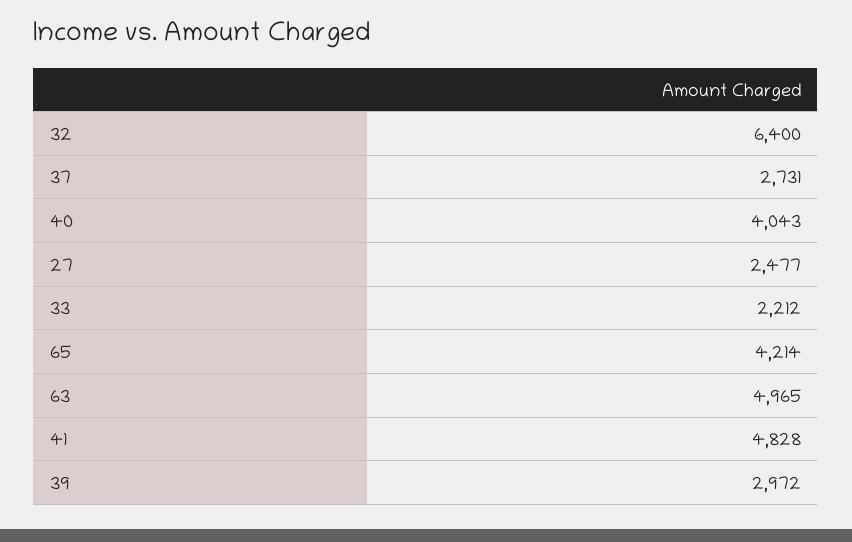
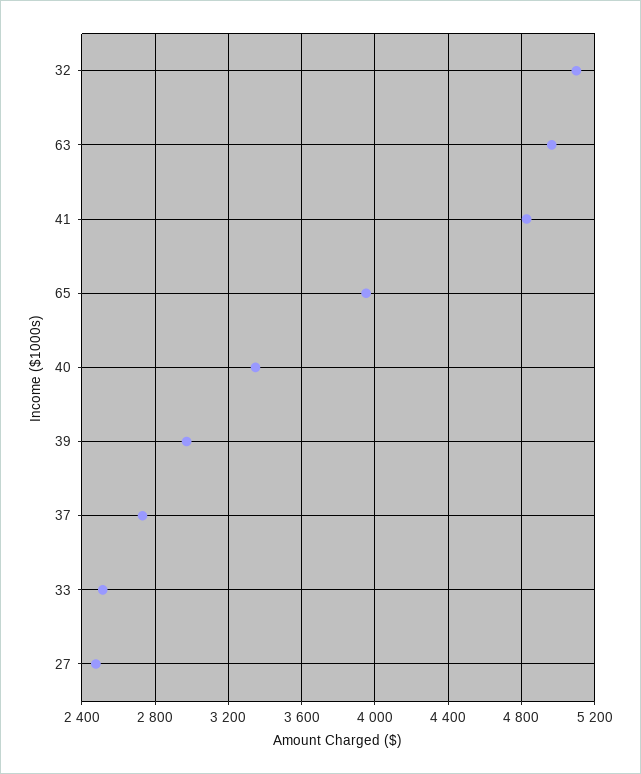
  {
-   "32": 6400,
+   "32": 5100,
    "37": 2731,
-   "40": 4043,
+   "40": 3350,
    "27": 2477,
-   "33": 2212,
+   "33": 2500,
-   "65": 4214,
+   "65": 3950,
    "63": 4965,
    "41": 4828,
    "39": 2972
  }

